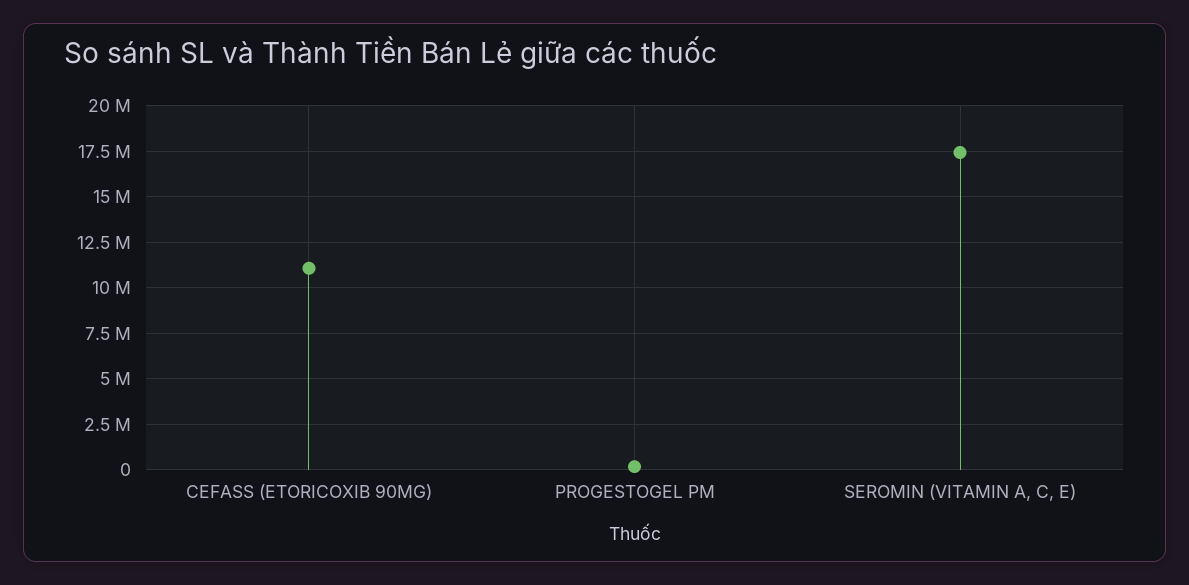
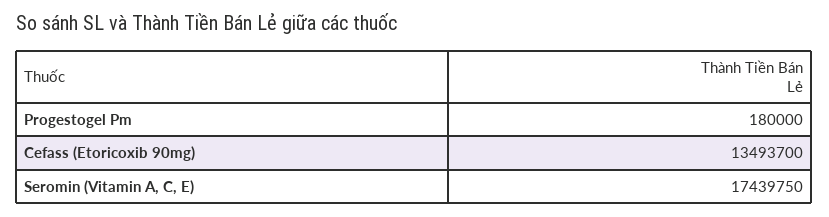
  {
-   "CEFASS (ETORICOXIB 90MG)": 11000000,
+   "CEFASS (ETORICOXIB 90MG)": 13493700,
    "PROGESTOGEL PM": 180000,
    "SEROMIN (VITAMIN A, C, E)": 17439750
  }

